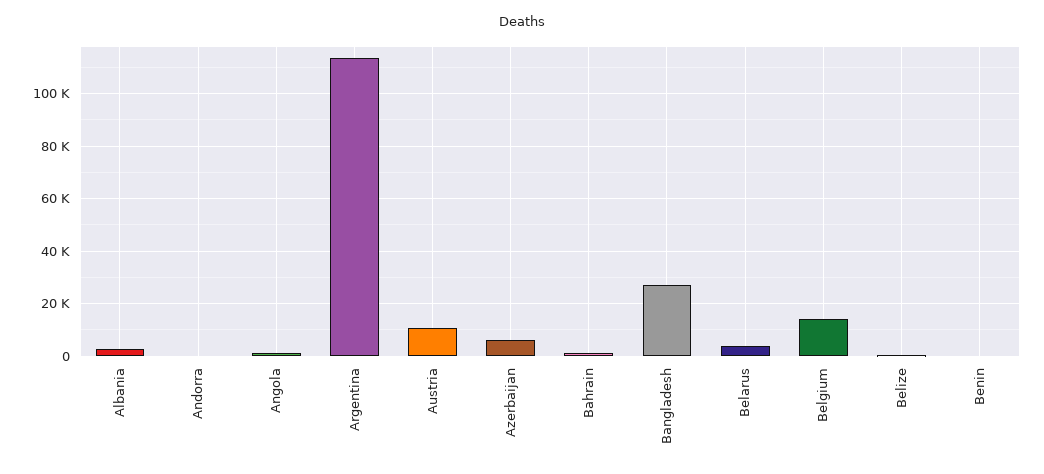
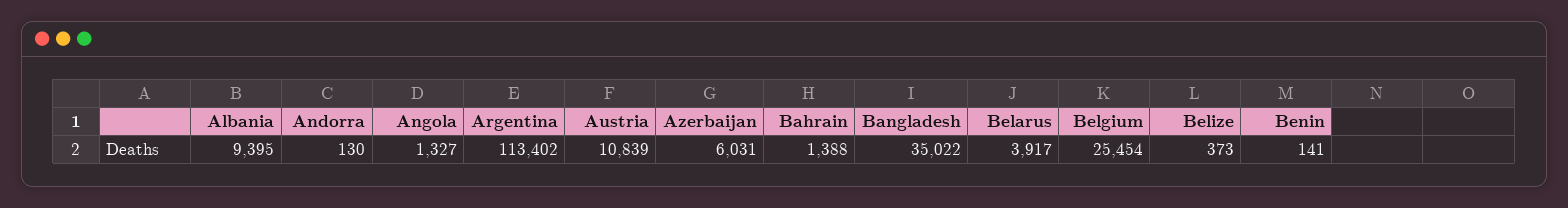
  {
-   "Albania": 2500,
+   "Albania": 9395,
    "Andorra": 130,
    "Angola": 1327,
    "Argentina": 113402,
    "Austria": 10839,
    "Azerbaijan": 6031,
    "Bahrain": 1388,
-   "Bangladesh": 27500,
+   "Bangladesh": 35022,
    "Belarus": 3917,
-   "Belgium": 15000,
+   "Belgium": 25454,
    "Belize": 373,
    "Benin": 141
  }

